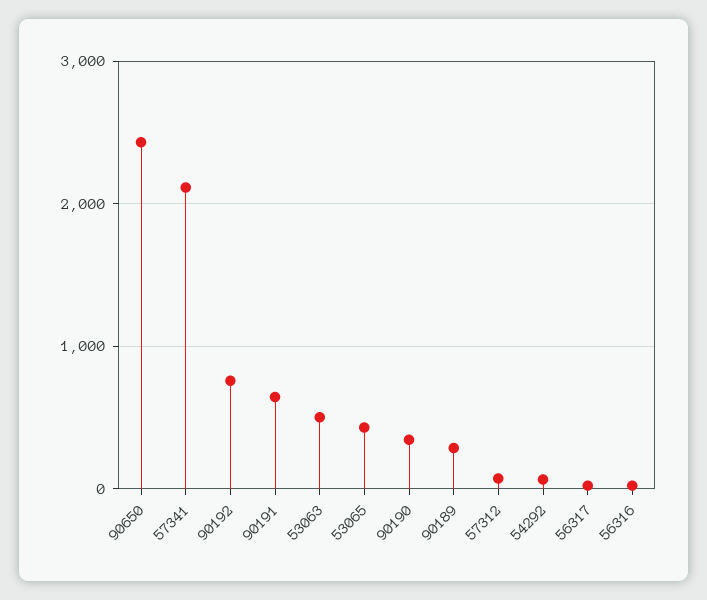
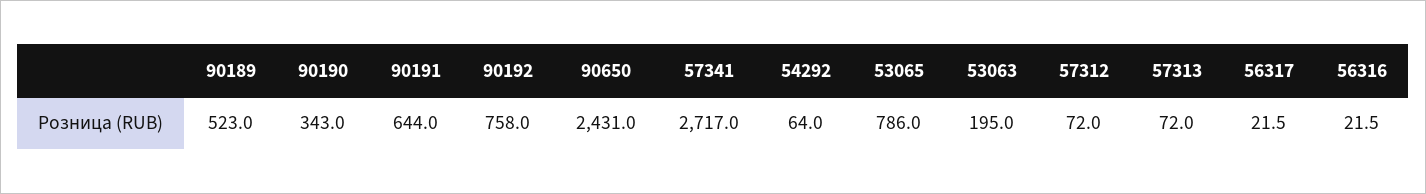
  {
    "90650": 2431,
-   "57341": 2100,
+   "57341": 2717,
    "90192": 758,
    "90191": 644,
-   "53063": 500,
+   "53063": 195,
-   "53065": 400,
+   "53065": 786,
    "90190": 343,
-   "90189": 300,
+   "90189": 523,
    "57312": 72,
    "54292": 64,
    "56317": 21.5,
-   "56316": 21.5
+   "56316": 21.5,
+   "57313": 72
  }

